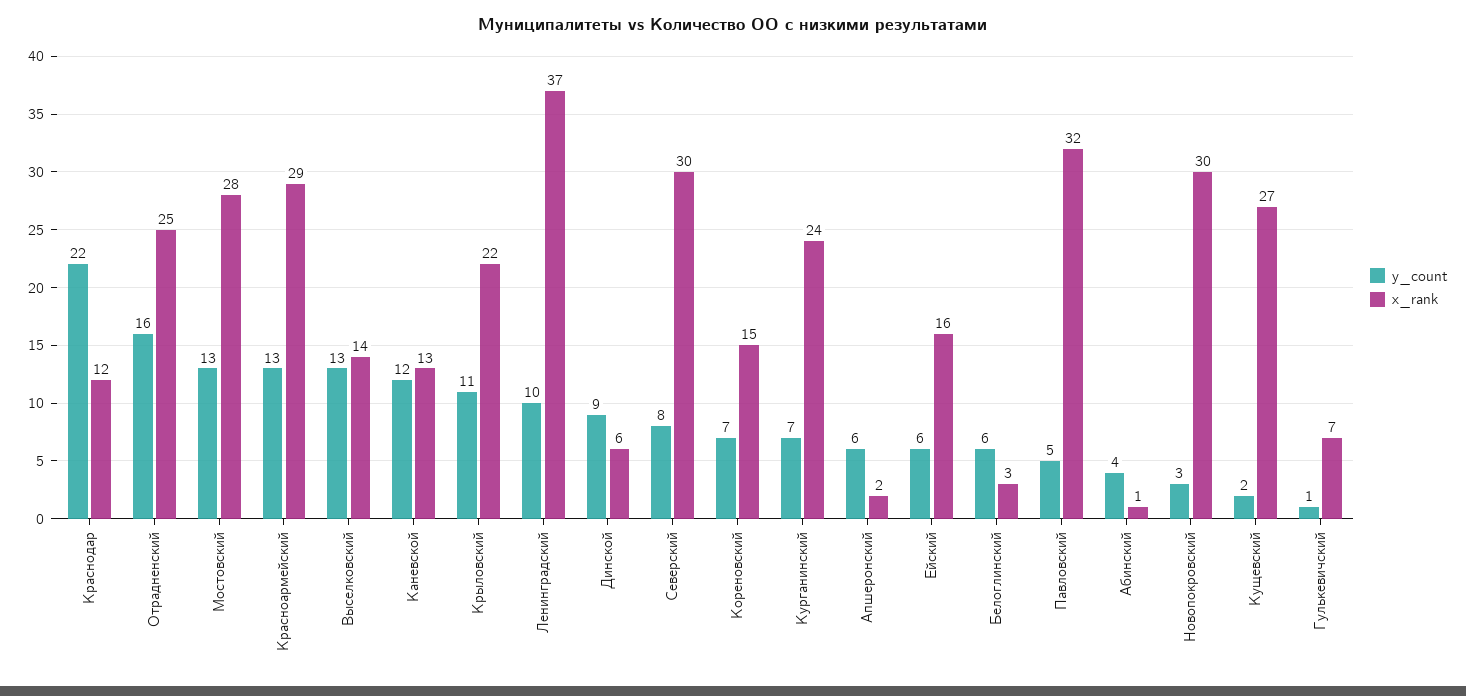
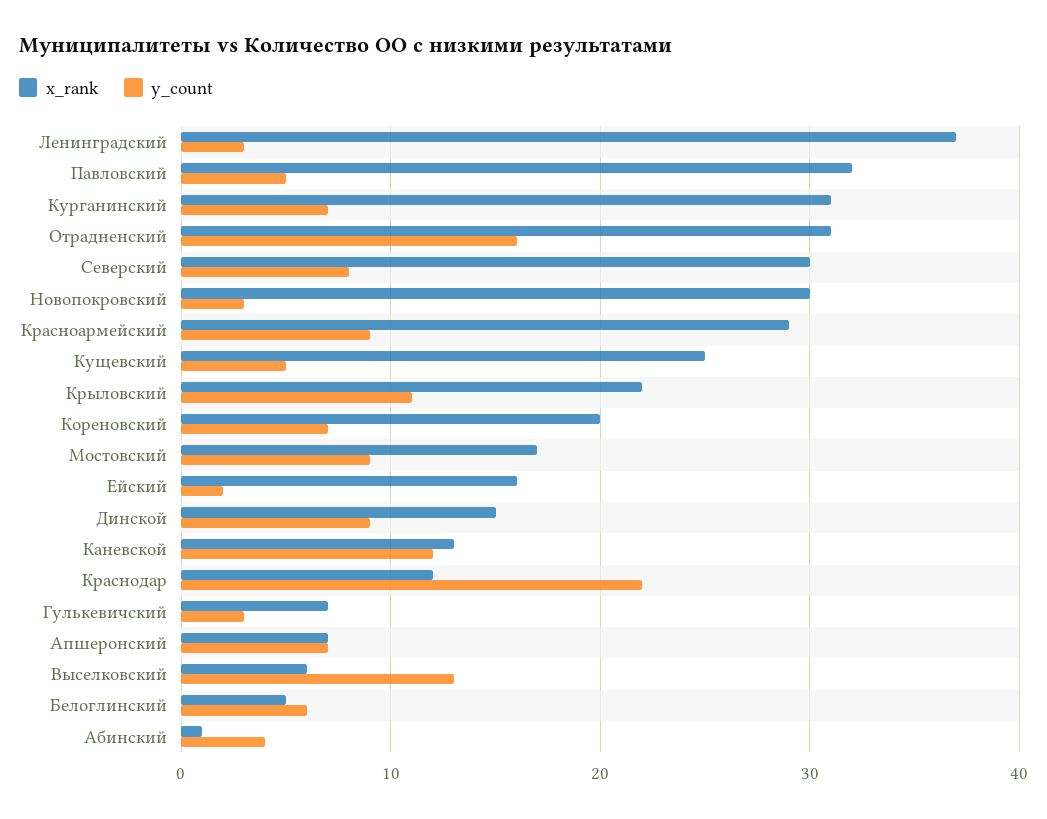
  {
    "y_count": {
      "Краснодар": 22,
      "Отрадненский": 16,
-     "Мостовский": 13,
+     "Мостовский": 9,
-     "Красноармейский": 13,
+     "Красноармейский": 9,
      "Выселковский": 13,
      "Каневской": 12,
      "Крыловский": 11,
-     "Ленинградский": 10,
+     "Ленинградский": 3,
      "Динской": 9,
      "Северский": 8,
      "Кореновский": 7,
      "Курганинский": 7,
-     "Апшеронский": 6,
+     "Апшеронский": 7,
-     "Ейский": 6,
+     "Ейский": 2,
      "Белоглинский": 6,
      "Павловский": 5,
      "Абинский": 4,
      "Новопокровский": 3,
-     "Кущевский": 2,
+     "Кущевский": 5,
-     "Гулькевичский": 1
+     "Гулькевичский": 3
    },
    "x_rank": {
      "Краснодар": 12,
-     "Отрадненский": 25,
+     "Отрадненский": 31,
-     "Мостовский": 28,
+     "Мостовский": 17,
      "Красноармейский": 29,
-     "Выселковский": 14,
+     "Выселковский": 6,
      "Каневской": 13,
      "Крыловский": 22,
      "Ленинградский": 37,
-     "Динской": 6,
+     "Динской": 15,
      "Северский": 30,
-     "Кореновский": 15,
+     "Кореновский": 20,
-     "Курганинский": 24,
+     "Курганинский": 31,
-     "Апшеронский": 2,
+     "Апшеронский": 7,
      "Ейский": 16,
-     "Белоглинский": 3,
+     "Белоглинский": 5,
      "Павловский": 32,
      "Абинский": 1,
      "Новопокровский": 30,
-     "Кущевский": 27,
+     "Кущевский": 25,
      "Гулькевичский": 7
    }
  }

